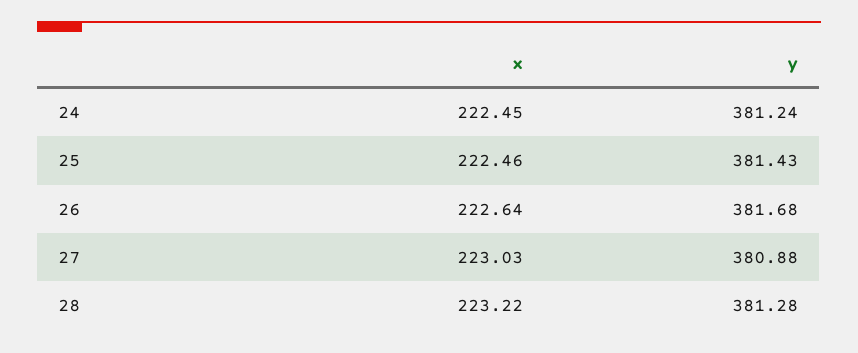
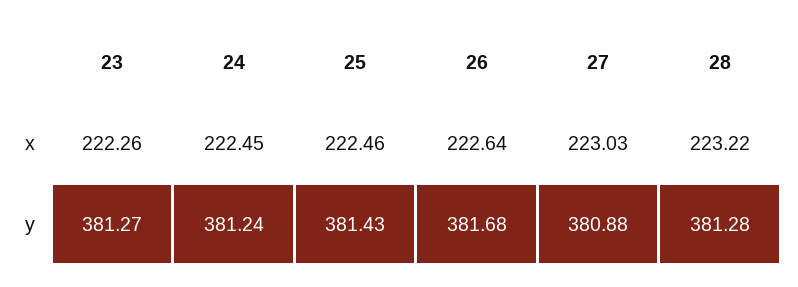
  {
    "x": {
      "24": 222.45,
      "25": 222.46,
      "26": 222.64,
      "27": 223.03,
-     "28": 223.22
+     "28": 223.22,
+     "23": 222.26
    },
    "y": {
      "24": 381.24,
      "25": 381.43,
      "26": 381.68,
      "27": 380.88,
-     "28": 381.28
+     "28": 381.28,
+     "23": 381.27
    }
  }

